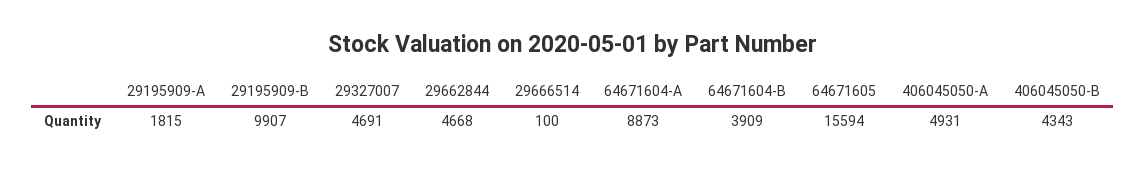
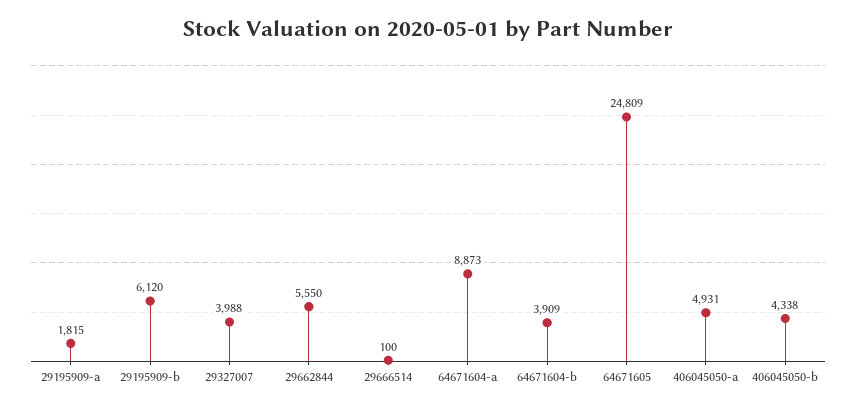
  {
    "29195909-A": 1815,
-   "29195909-B": 9907,
+   "29195909-B": 6120,
-   "29327007": 4691,
+   "29327007": 3988,
-   "29662844": 4668,
+   "29662844": 5550,
    "29666514": 100,
    "64671604-A": 8873,
    "64671604-B": 3909,
-   "64671605": 15594,
+   "64671605": 24809,
    "406045050-A": 4931,
-   "406045050-B": 4343
+   "406045050-B": 4338
  }

